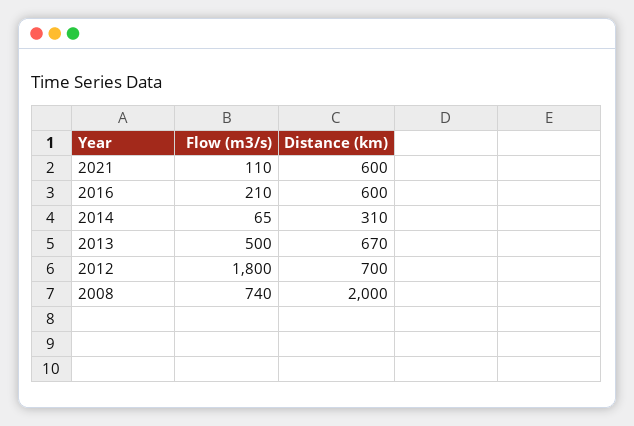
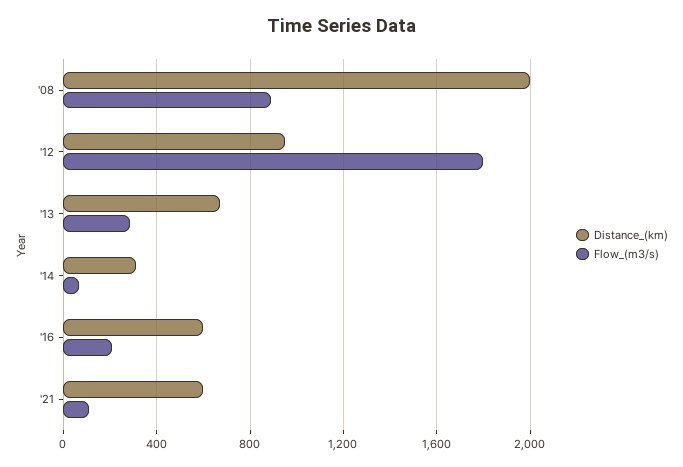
  {
    "Flow (m3/s)": {
      "2021": 110,
      "2016": 210,
      "2014": 65,
-     "2013": 500,
+     "2013": 300,
      "2012": 1800,
-     "2008": 740
+     "2008": 900
    },
    "Distance (km)": {
      "2021": 600,
      "2016": 600,
      "2014": 310,
      "2013": 670,
-     "2012": 700,
+     "2012": 950,
      "2008": 2000
    }
  }

